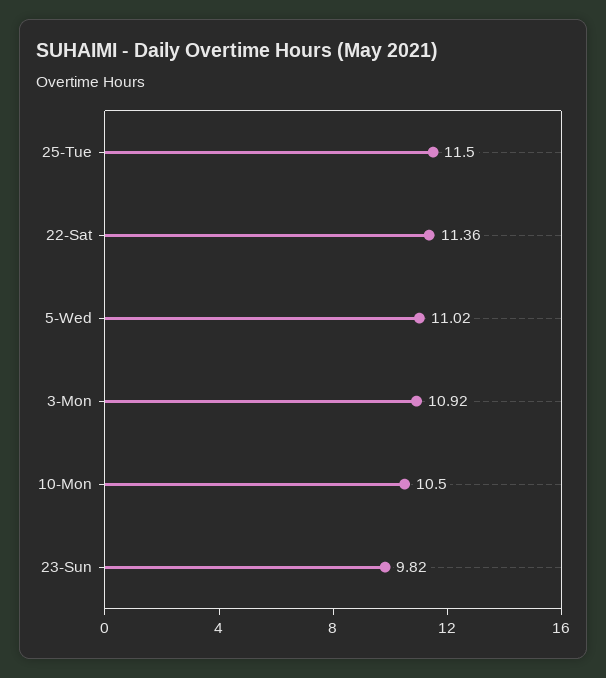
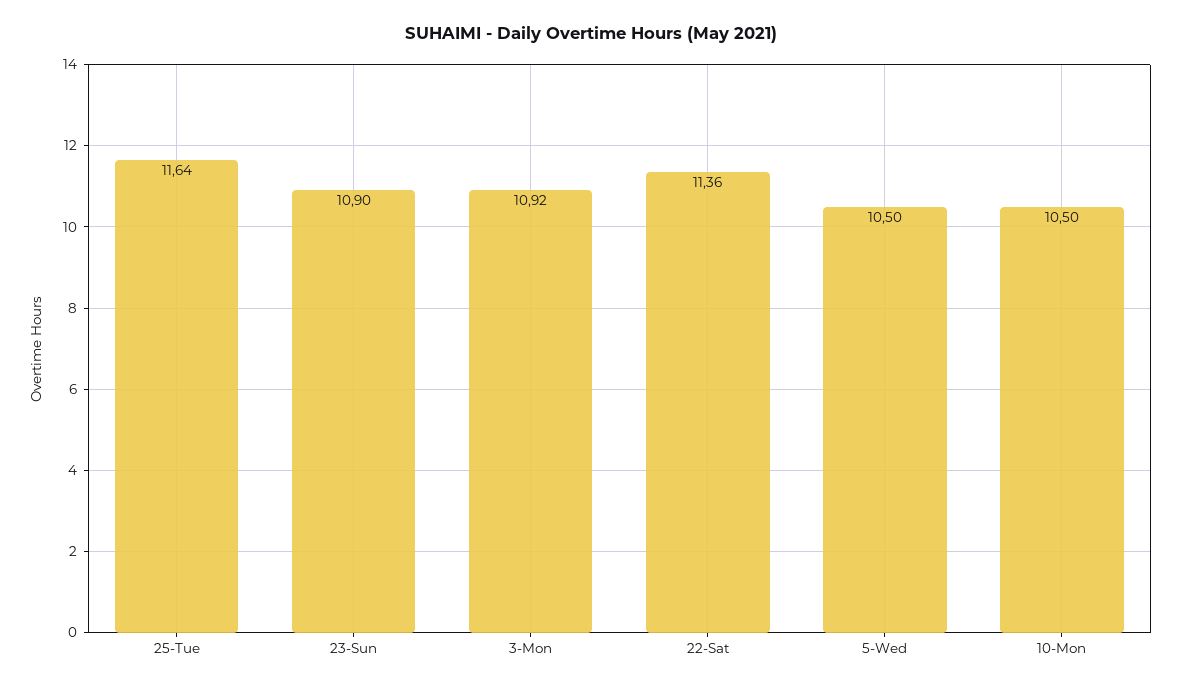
  {
-   "25-Tue": 11.5,
+   "25-Tue": 11.64,
    "22-Sat": 11.36,
-   "5-Wed": 11.02,
+   "5-Wed": 10.5,
    "3-Mon": 10.92,
    "10-Mon": 10.5,
-   "23-Sun": 9.82
+   "23-Sun": 10.9
  }

